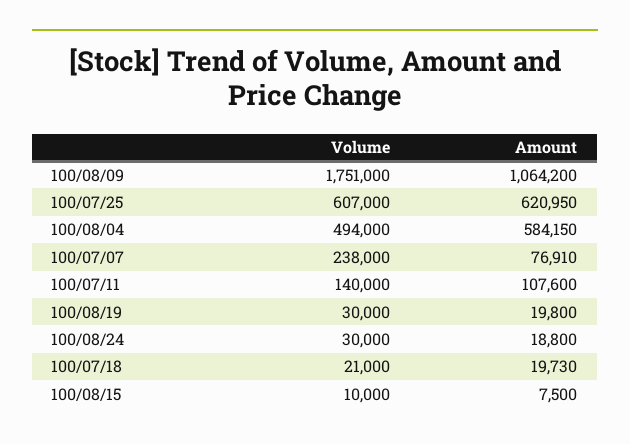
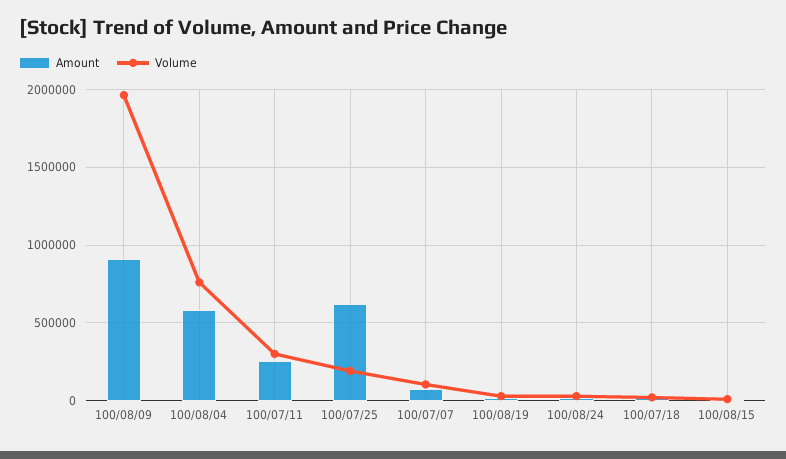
  {
    "Volume": {
-     "100/08/09": 1751000,
+     "100/08/09": 1950000,
-     "100/07/25": 607000,
+     "100/07/25": 200000,
-     "100/08/04": 494000,
+     "100/08/04": 750000,
-     "100/07/07": 238000,
+     "100/07/07": 100000,
-     "100/07/11": 140000,
+     "100/07/11": 300000,
      "100/08/19": 30000,
      "100/08/24": 30000,
      "100/07/18": 21000,
      "100/08/15": 10000
    },
    "Amount": {
-     "100/08/09": 1064200,
+     "100/08/09": 900000,
      "100/07/25": 620950,
      "100/08/04": 584150,
      "100/07/07": 76910,
-     "100/07/11": 107600,
+     "100/07/11": 250000,
      "100/08/19": 19800,
      "100/08/24": 18800,
      "100/07/18": 19730,
      "100/08/15": 7500
    }
  }

